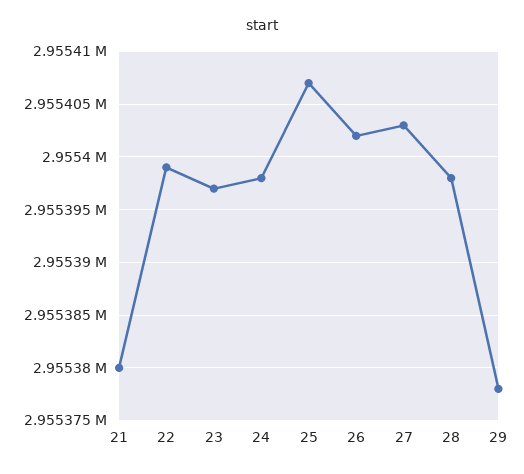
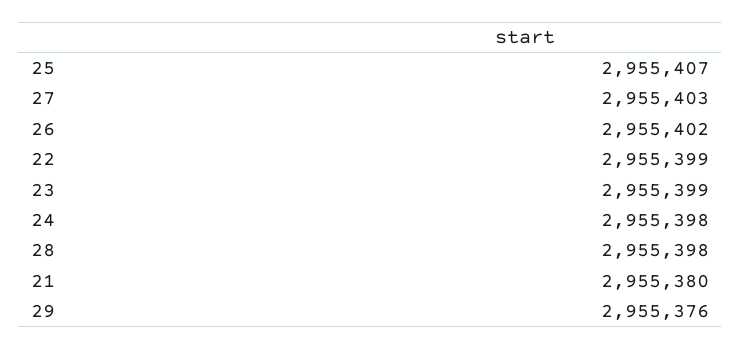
  {
    "21": 2955380,
    "22": 2955399,
-   "23": 2955397,
+   "23": 2955399,
    "24": 2955398,
    "25": 2955407,
    "26": 2955402,
    "27": 2955403,
    "28": 2955398,
-   "29": 2955378
+   "29": 2955376
  }

